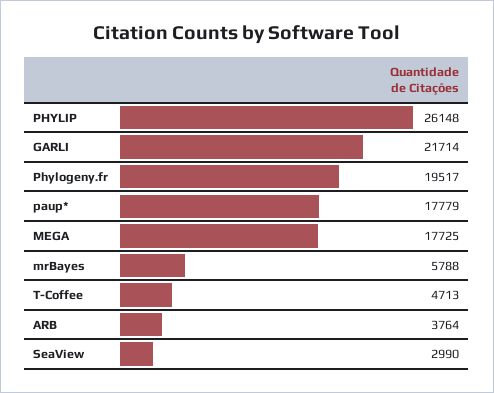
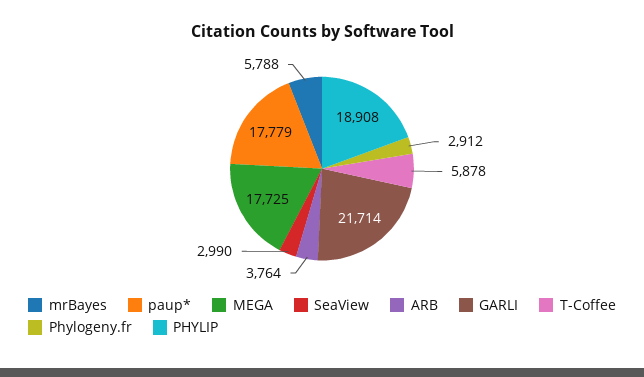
  {
-   "PHYLIP": 26148,
+   "PHYLIP": 18908,
    "GARLI": 21714,
-   "Phylogeny.fr": 19517,
+   "Phylogeny.fr": 2912,
    "paup*": 17779,
    "MEGA": 17725,
    "mrBayes": 5788,
-   "T-Coffee": 4713,
+   "T-Coffee": 5878,
    "ARB": 3764,
    "SeaView": 2990
  }

